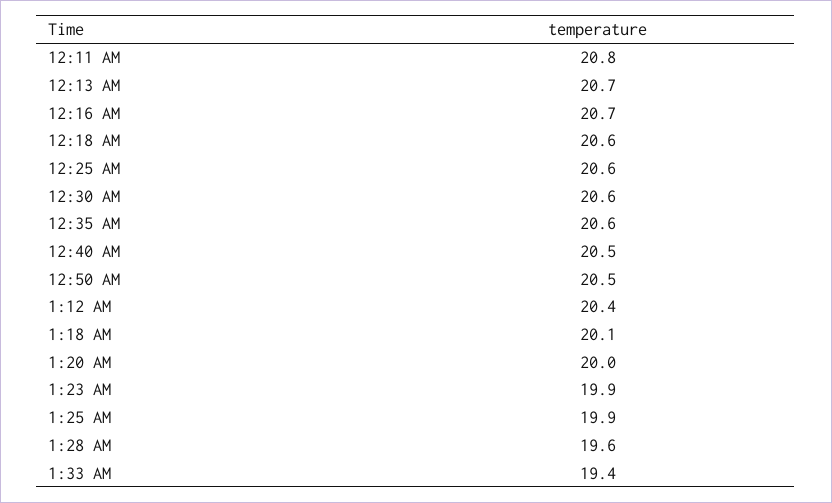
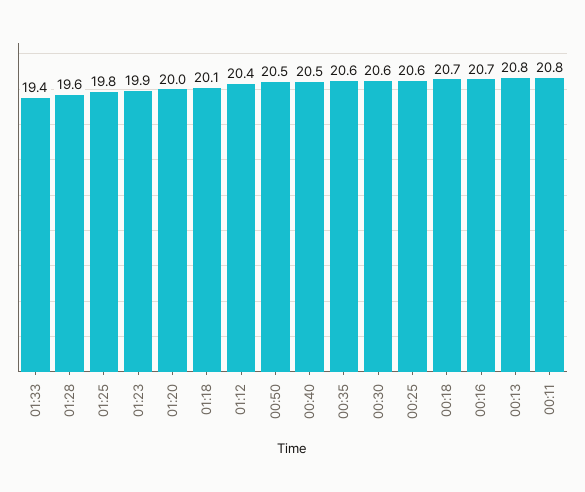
  {
    "12:11 AM": 20.8,
-   "12:13 AM": 20.7,
+   "12:13 AM": 20.8,
    "12:16 AM": 20.7,
-   "12:18 AM": 20.6,
+   "12:18 AM": 20.7,
    "12:25 AM": 20.6,
    "12:30 AM": 20.6,
    "12:35 AM": 20.6,
    "12:40 AM": 20.5,
    "12:50 AM": 20.5,
    "1:12 AM": 20.4,
    "1:18 AM": 20.1,
    "1:20 AM": 20,
    "1:23 AM": 19.9,
-   "1:25 AM": 19.9,
+   "1:25 AM": 19.8,
    "1:28 AM": 19.6,
    "1:33 AM": 19.4
  }

